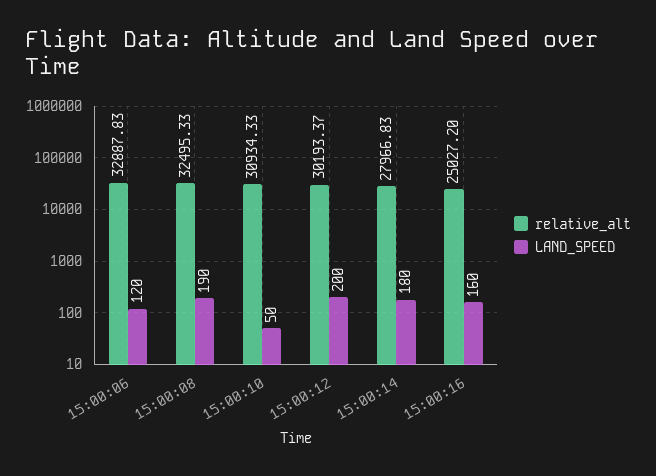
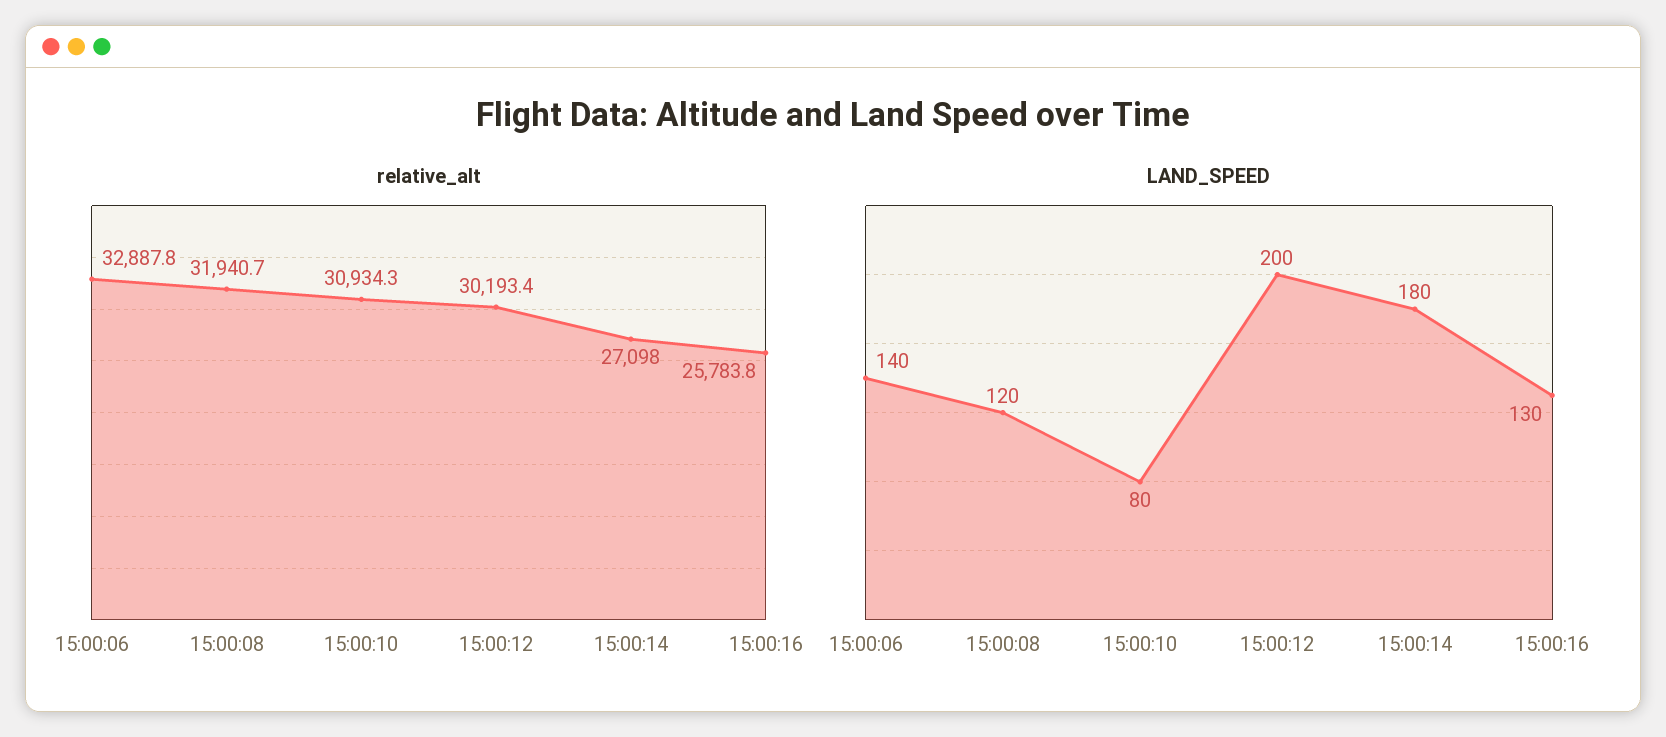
  {
    "relative_alt": {
      "15:00:06": 32887.83,
-     "15:00:08": 32495.33,
+     "15:00:08": 31940.7,
      "15:00:10": 30934.33,
      "15:00:12": 30193.37,
-     "15:00:14": 27966.83,
+     "15:00:14": 27098,
-     "15:00:16": 25027.2
+     "15:00:16": 25783.8
    },
    "LAND_SPEED": {
-     "15:00:06": 120,
+     "15:00:06": 140,
-     "15:00:08": 190,
+     "15:00:08": 120,
-     "15:00:10": 50,
+     "15:00:10": 80,
      "15:00:12": 200,
      "15:00:14": 180,
-     "15:00:16": 160
+     "15:00:16": 130
    }
  }

